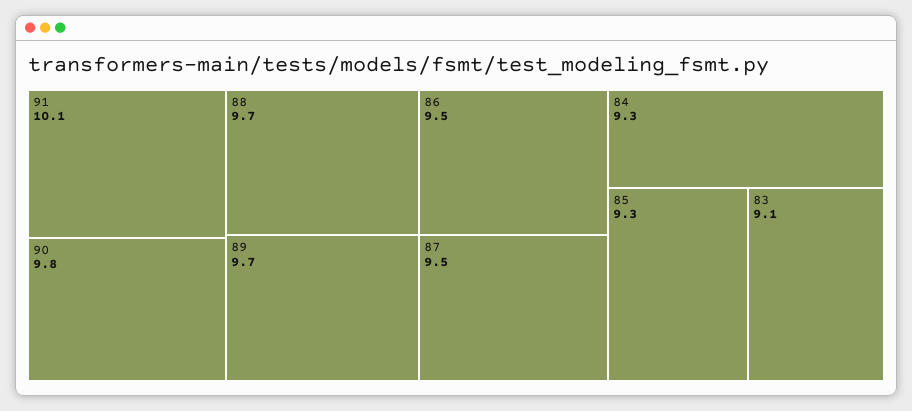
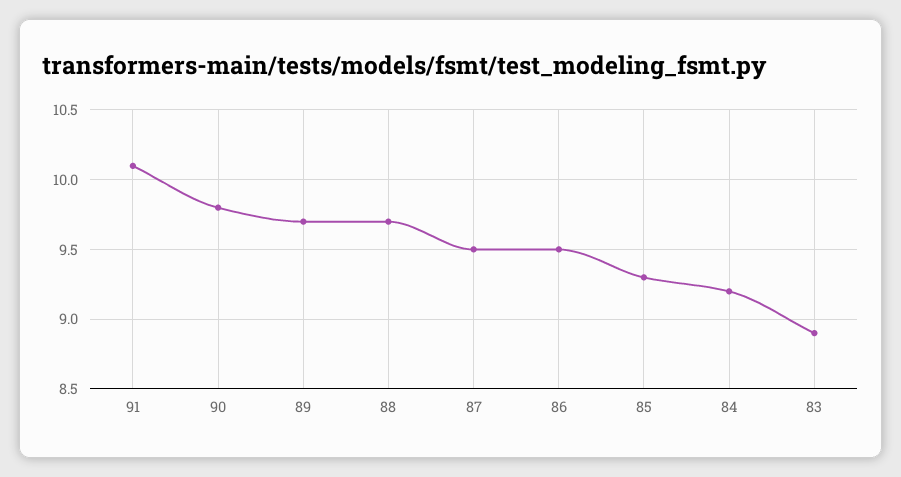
  {
    "91": 10.1,
    "90": 9.8,
    "88": 9.7,
    "89": 9.7,
    "86": 9.5,
    "87": 9.5,
-   "84": 9.3,
+   "84": 9.2,
    "85": 9.3,
-   "83": 9.1
+   "83": 8.9
  }

